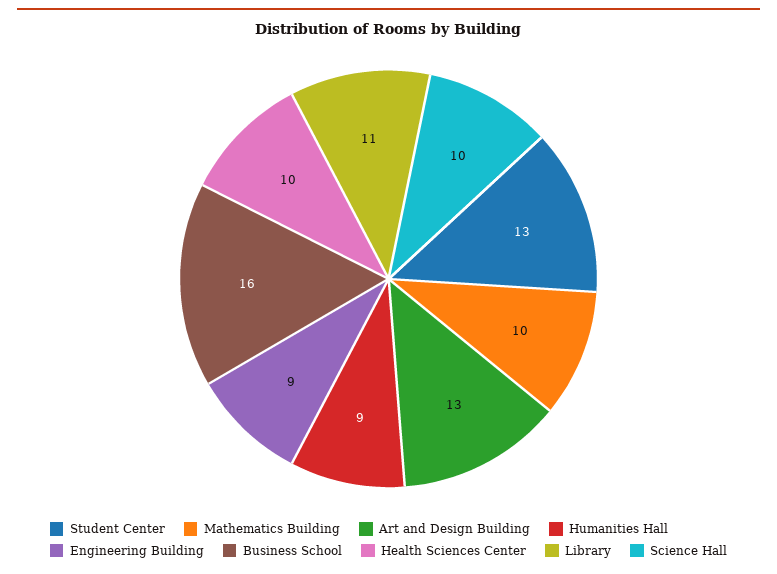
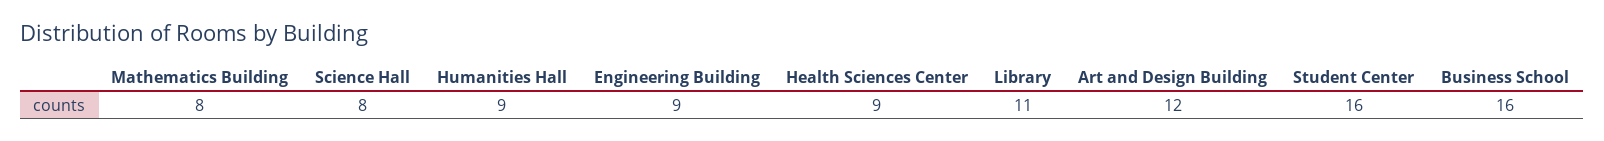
  {
-   "Student Center": 13,
+   "Student Center": 16,
-   "Mathematics Building": 10,
+   "Mathematics Building": 8,
-   "Art and Design Building": 13,
+   "Art and Design Building": 12,
    "Humanities Hall": 9,
    "Engineering Building": 9,
    "Business School": 16,
-   "Health Sciences Center": 10,
+   "Health Sciences Center": 9,
    "Library": 11,
-   "Science Hall": 10
+   "Science Hall": 8
  }

